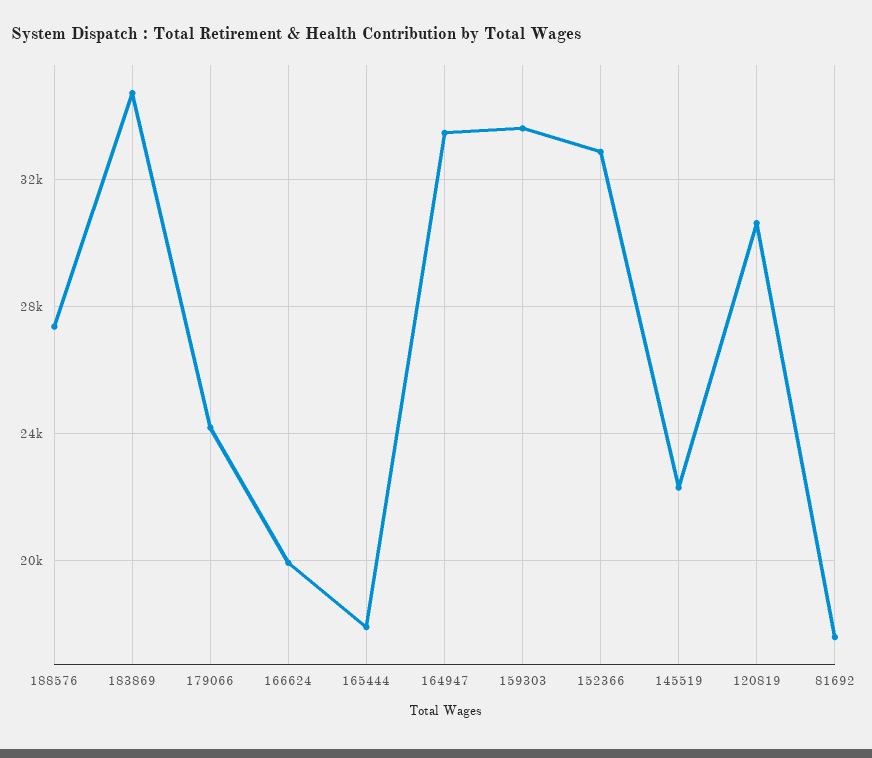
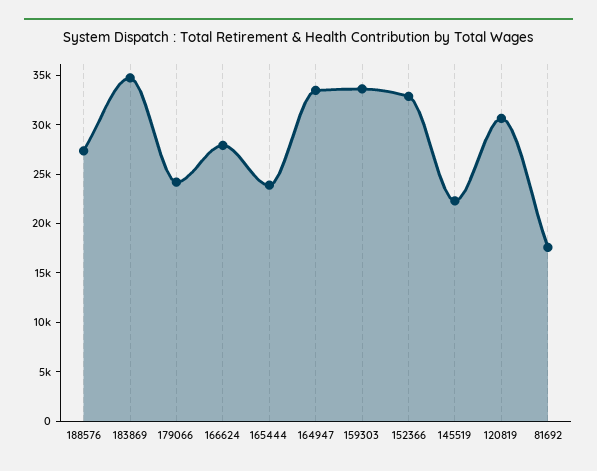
  {
    "188576": 27500,
    "183869": 34500,
    "179066": 24000,
-   "166624": 20000,
+   "166624": 28000,
-   "165444": 18000,
+   "165444": 24000,
    "164947": 33500,
    "159303": 33500,
    "152366": 33000,
    "145519": 22500,
    "120819": 30500,
    "81692": 17500
  }

